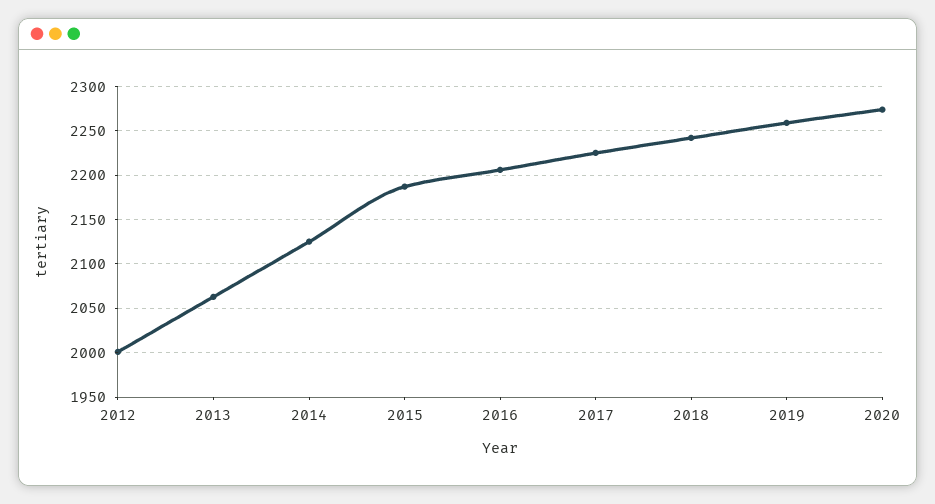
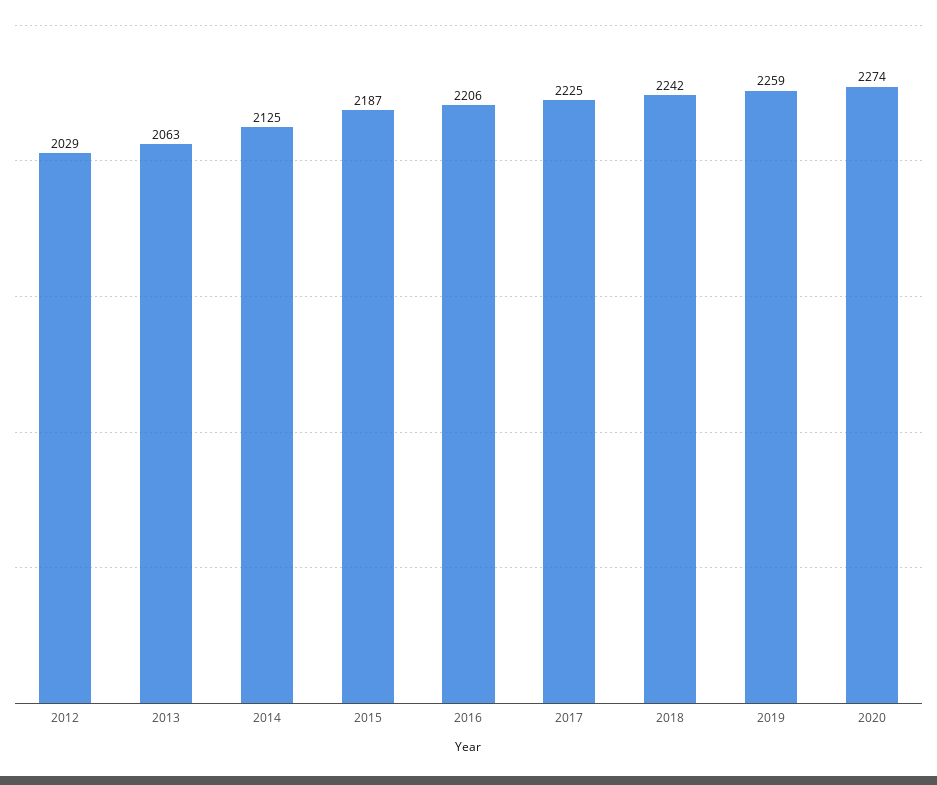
  {
-   "2012": 2000,
+   "2012": 2029,
    "2013": 2063,
    "2014": 2125,
    "2015": 2187,
    "2016": 2206,
    "2017": 2225,
    "2018": 2242,
    "2019": 2259,
    "2020": 2274
  }

